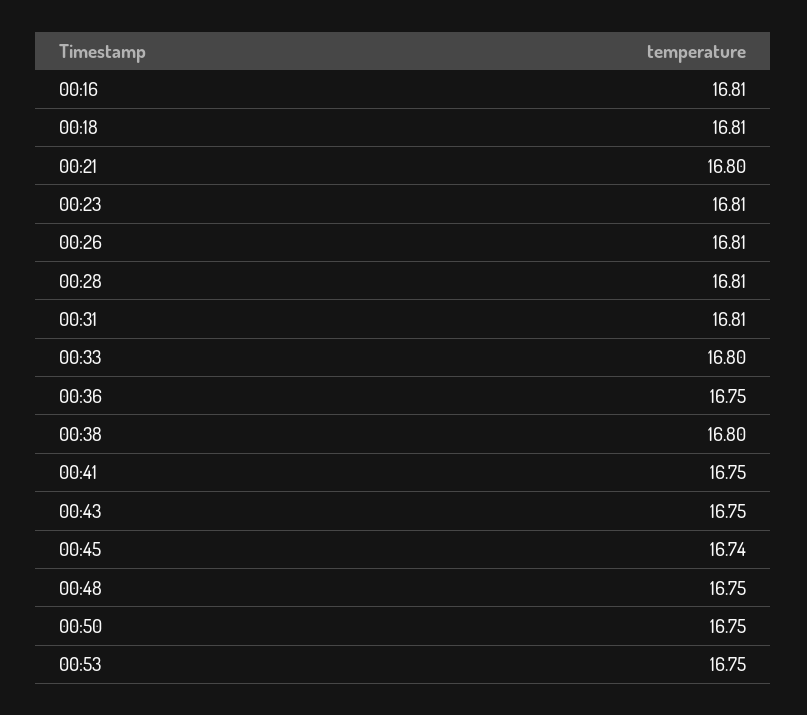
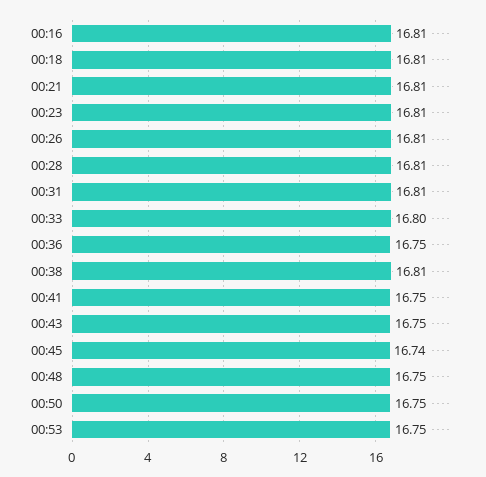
  {
    "00:16": 16.81,
    "00:18": 16.81,
-   "00:21": 16.8,
+   "00:21": 16.81,
    "00:23": 16.81,
    "00:26": 16.81,
    "00:28": 16.81,
    "00:31": 16.81,
    "00:33": 16.8,
    "00:36": 16.75,
-   "00:38": 16.8,
+   "00:38": 16.81,
    "00:41": 16.75,
    "00:43": 16.75,
    "00:45": 16.74,
    "00:48": 16.75,
    "00:50": 16.75,
    "00:53": 16.75
  }

